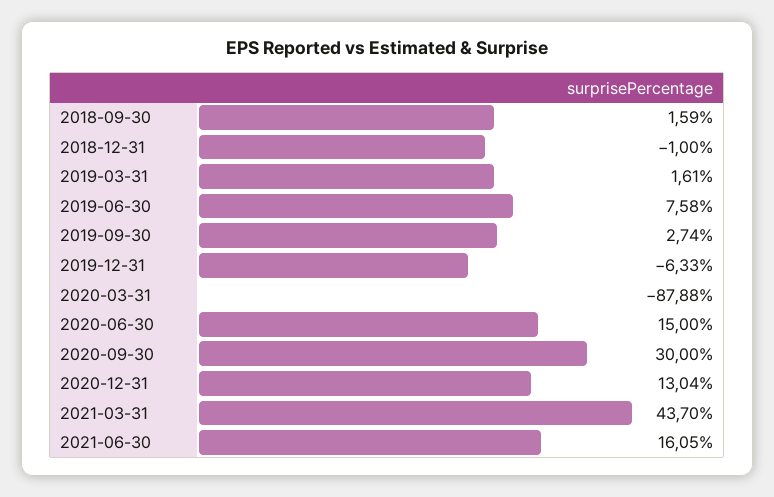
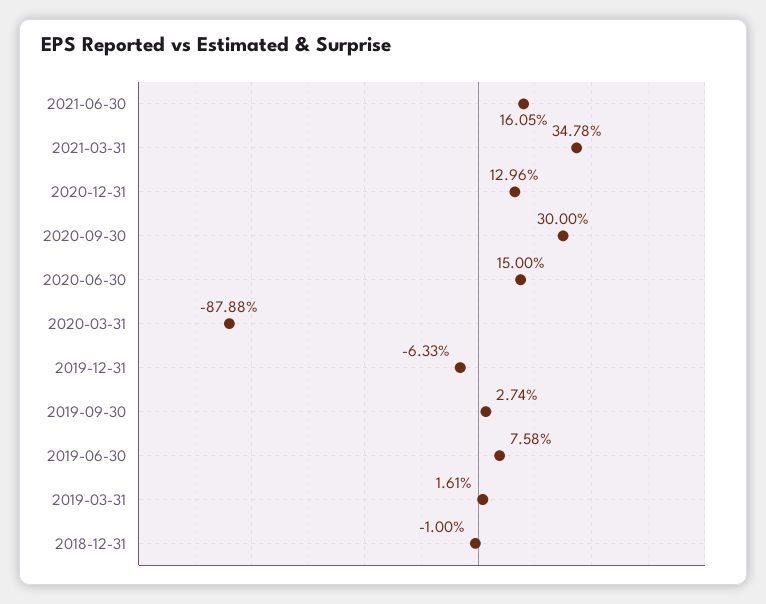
  {
-   "2018-09-30": 1.59,
    "2018-12-31": -1,
    "2019-03-31": 1.61,
    "2019-06-30": 7.58,
    "2019-09-30": 2.74,
    "2019-12-31": -6.33,
    "2020-03-31": -87.88,
    "2020-06-30": 15,
    "2020-09-30": 30,
-   "2020-12-31": 13.04,
+   "2020-12-31": 12.96,
-   "2021-03-31": 43.7,
+   "2021-03-31": 34.78,
    "2021-06-30": 16.05
  }

